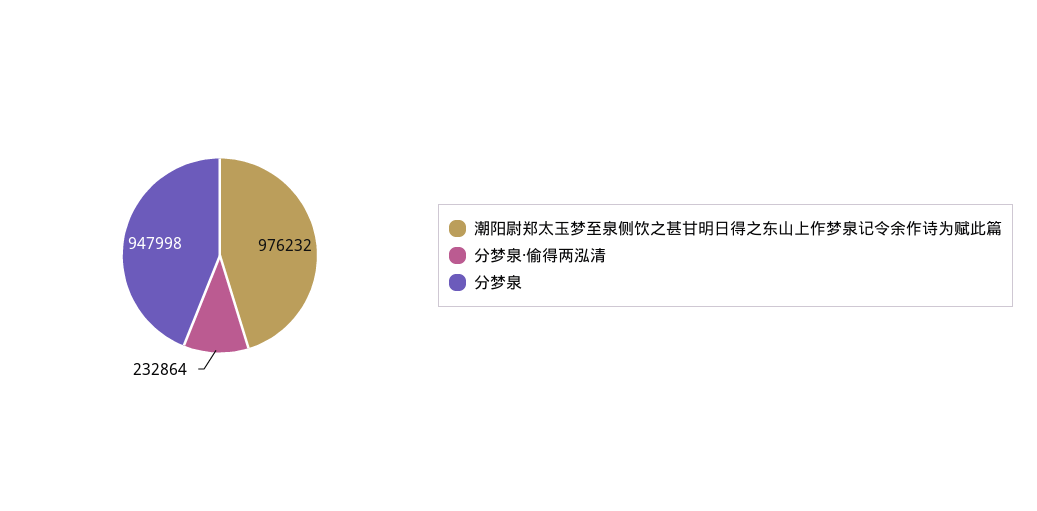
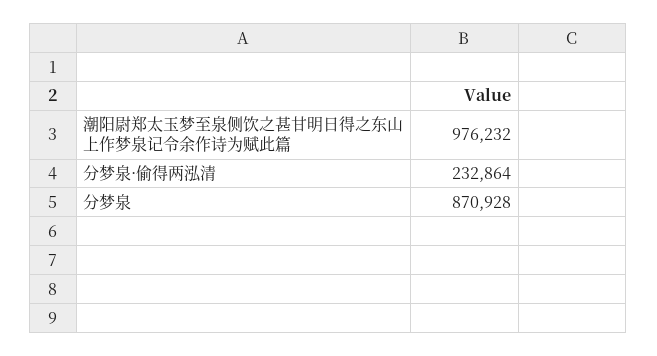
  {
    "潮阳尉郑太玉梦至泉侧饮之甚甘明日得之东山上作梦泉记令余作诗为赋此篇": 976232,
    "分梦泉·偷得两泓清": 232864,
-   "分梦泉": 947998
+   "分梦泉": 870928
  }

